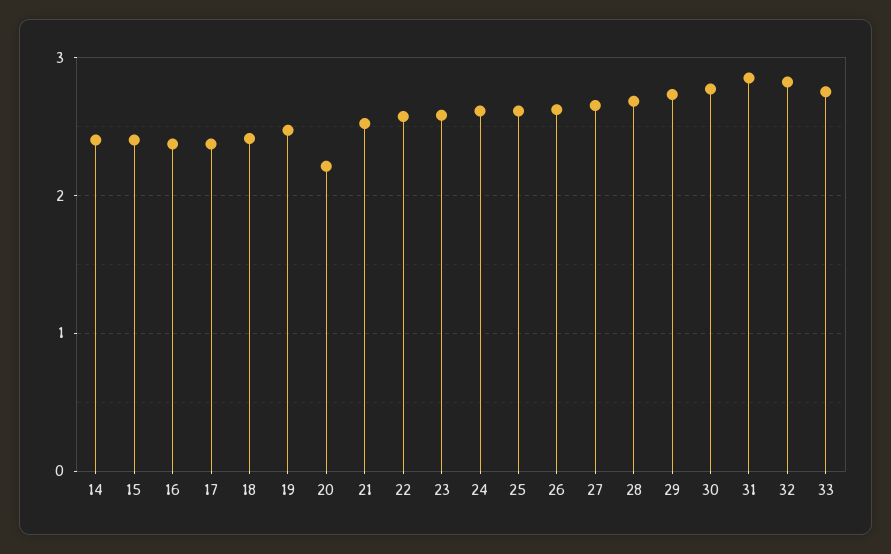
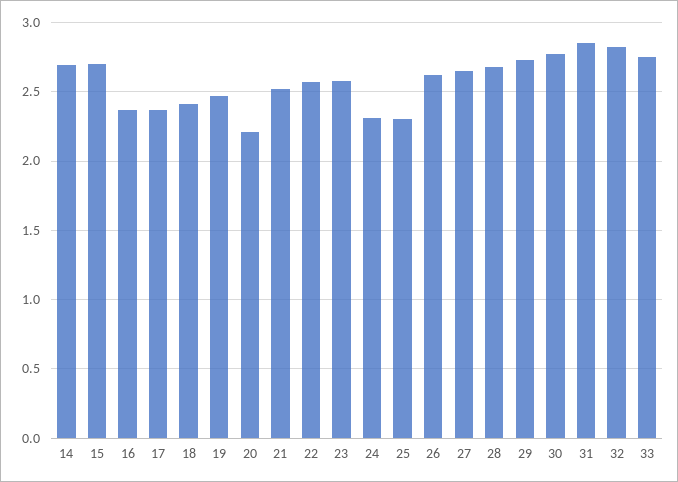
  {
-   "14": 2.4,
+   "14": 2.7,
-   "15": 2.4,
+   "15": 2.7,
    "16": 2.35,
    "17": 2.35,
    "18": 2.4,
    "19": 2.45,
    "20": 2.2,
    "21": 2.5,
    "22": 2.55,
    "23": 2.6,
-   "24": 2.6,
+   "24": 2.3,
-   "25": 2.6,
+   "25": 2.3,
    "26": 2.6,
    "27": 2.65,
    "28": 2.7,
    "29": 2.75,
    "30": 2.75,
    "31": 2.85,
    "32": 2.8,
    "33": 2.75
  }

